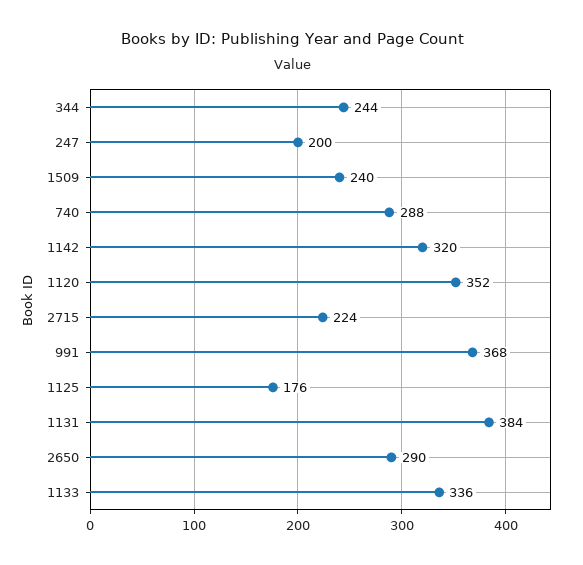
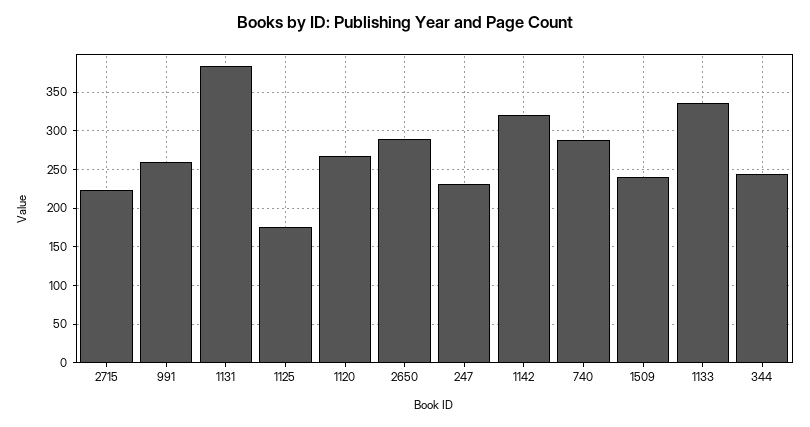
  {
    "344": 244,
-   "247": 200,
+   "247": 230,
    "1509": 240,
    "740": 288,
    "1142": 320,
-   "1120": 352,
+   "1120": 270,
    "2715": 224,
-   "991": 368,
+   "991": 260,
    "1125": 176,
    "1131": 384,
    "2650": 290,
    "1133": 336
  }

